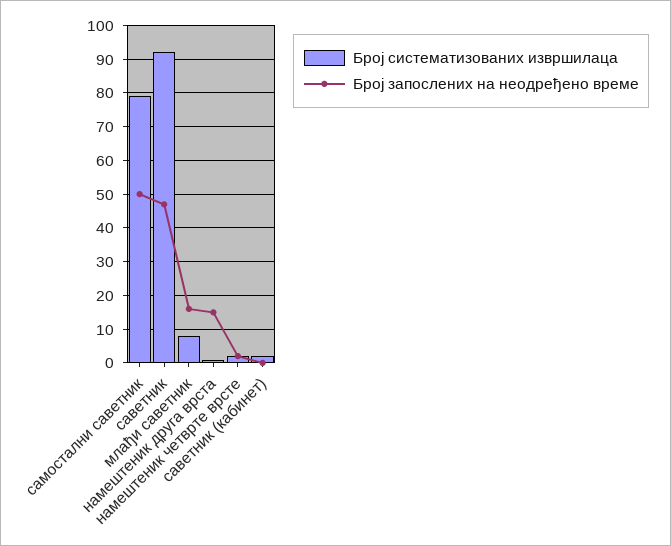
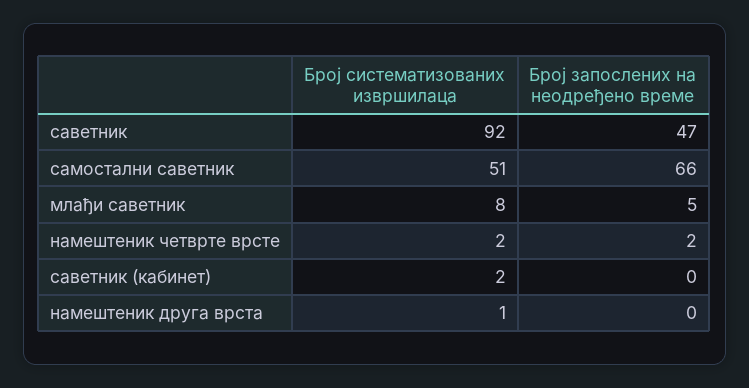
  {
    "Број систематизованих извршилаца": {
-     "самостални саветник": 80,
+     "самостални саветник": 51,
      "саветник": 92,
      "млађи саветник": 8,
      "намештеник друга врста": 1,
      "намештеник четврте врсте": 2,
      "саветник (кабинет)": 2
    },
    "Број запослених на неодређено време": {
-     "самостални саветник": 50,
+     "самостални саветник": 66,
      "саветник": 47,
-     "млађи саветник": 15,
+     "млађи саветник": 5,
-     "намештеник друга врста": 15,
+     "намештеник друга врста": 0,
      "намештеник четврте врсте": 2,
      "саветник (кабинет)": 0
    }
  }

